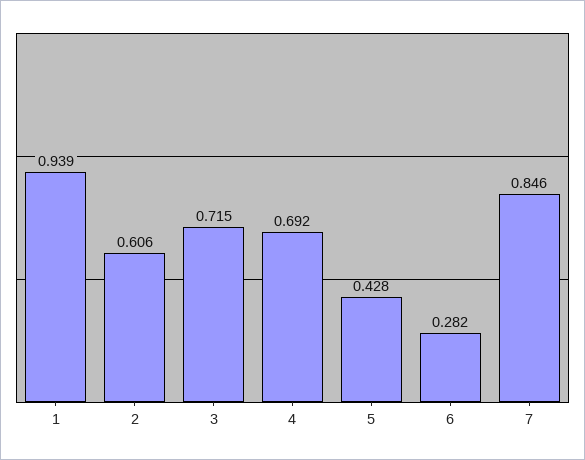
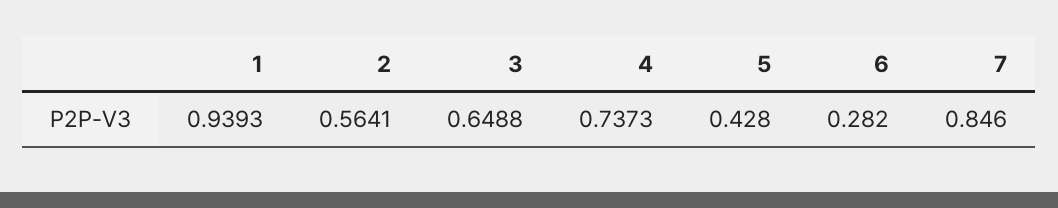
  {
    "1": 0.9393,
-   "2": 0.606,
+   "2": 0.5641,
-   "3": 0.715,
+   "3": 0.6488,
-   "4": 0.692,
+   "4": 0.7373,
    "5": 0.428,
    "6": 0.282,
    "7": 0.846
  }

